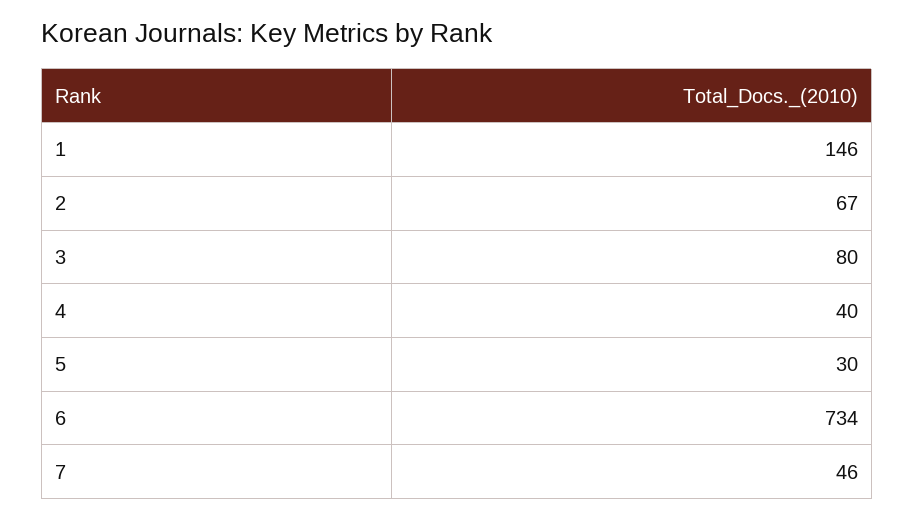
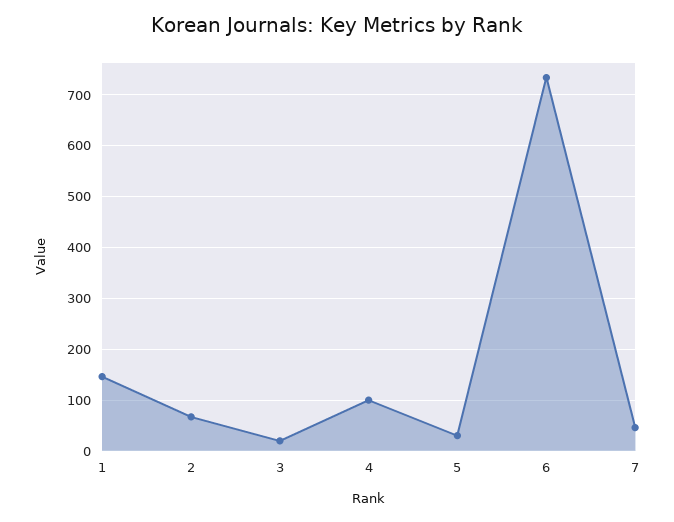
  {
    "1": 146,
    "2": 67,
-   "3": 80,
+   "3": 20,
-   "4": 40,
+   "4": 100,
    "5": 30,
    "6": 734,
    "7": 46
  }

